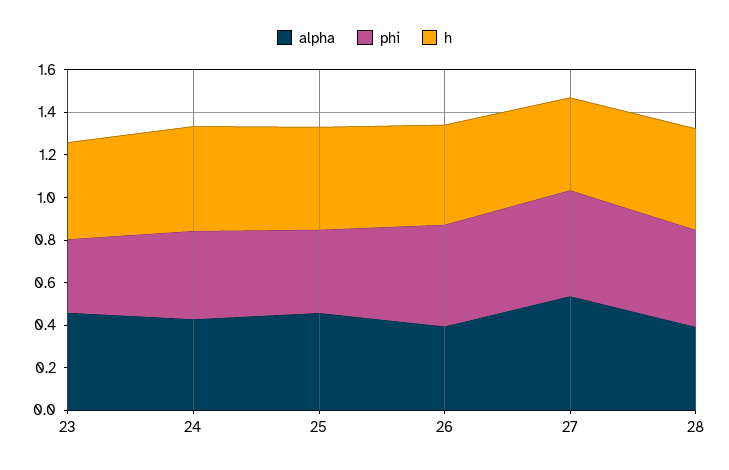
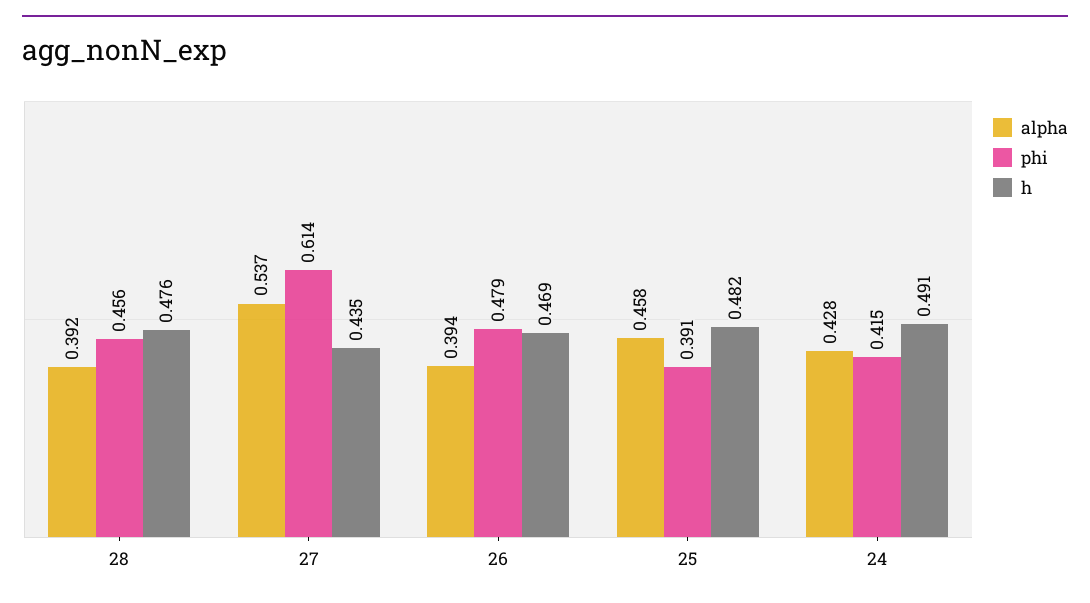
  {
    "alpha": {
-     "23": 0.45,
      "24": 0.428,
      "25": 0.458,
      "26": 0.394,
      "27": 0.537,
      "28": 0.392
    },
    "phi": {
-     "23": 0.35,
      "24": 0.415,
      "25": 0.391,
      "26": 0.479,
-     "27": 0.5,
+     "27": 0.614,
      "28": 0.456
    },
    "h": {
-     "23": 0.45,
      "24": 0.491,
      "25": 0.482,
      "26": 0.469,
      "27": 0.435,
      "28": 0.476
    }
  }

